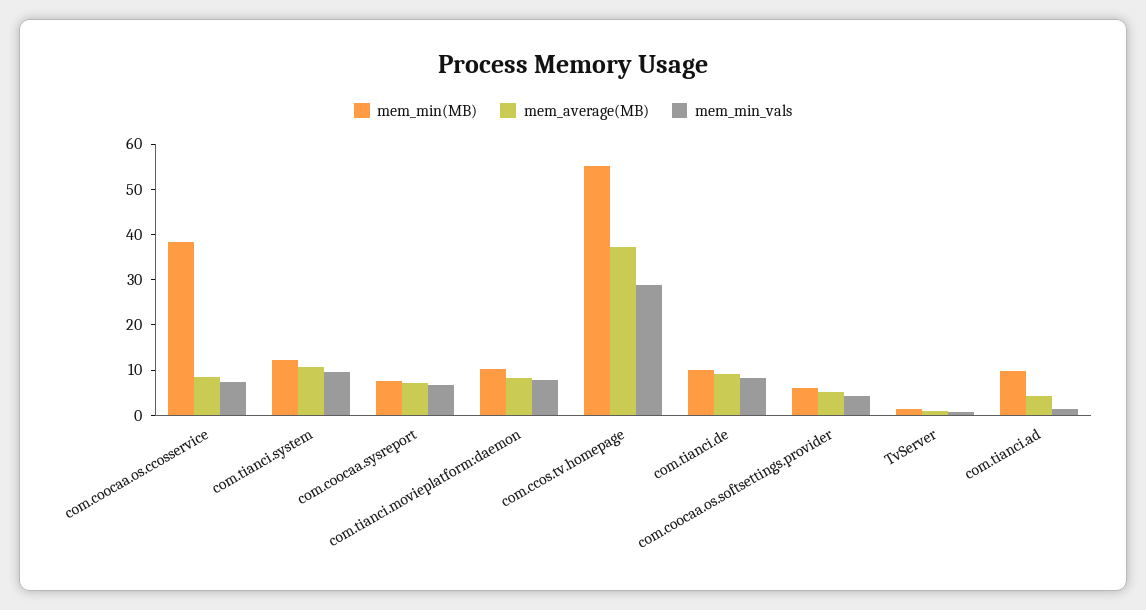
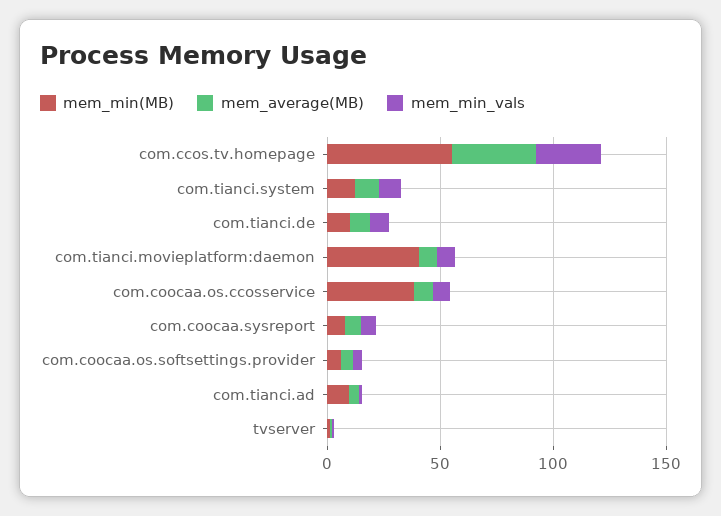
  {
    "mem_min(MB)": {
      "com.coocaa.os.ccosservice": 38,
      "com.tianci.system": 12,
      "com.coocaa.sysreport": 8,
-     "com.tianci.movieplatform:daemon": 10,
+     "com.tianci.movieplatform:daemon": 40,
      "com.ccos.tv.homepage": 56,
      "com.tianci.de": 10,
      "com.coocaa.os.softsettings.provider": 6,
      "TvServer": 2,
      "com.tianci.ad": 10
    },
    "mem_average(MB)": {
      "com.coocaa.os.ccosservice": 8,
      "com.tianci.system": 10,
      "com.coocaa.sysreport": 8,
      "com.tianci.movieplatform:daemon": 8,
      "com.ccos.tv.homepage": 38,
      "com.tianci.de": 10,
      "com.coocaa.os.softsettings.provider": 6,
      "TvServer": 0,
      "com.tianci.ad": 4
    },
    "mem_min_vals": {
      "com.coocaa.os.ccosservice": 8,
      "com.tianci.system": 10,
      "com.coocaa.sysreport": 6,
      "com.tianci.movieplatform:daemon": 8,
      "com.ccos.tv.homepage": 28,
      "com.tianci.de": 8,
      "com.coocaa.os.softsettings.provider": 4,
      "TvServer": 0,
      "com.tianci.ad": 2
    }
  }

